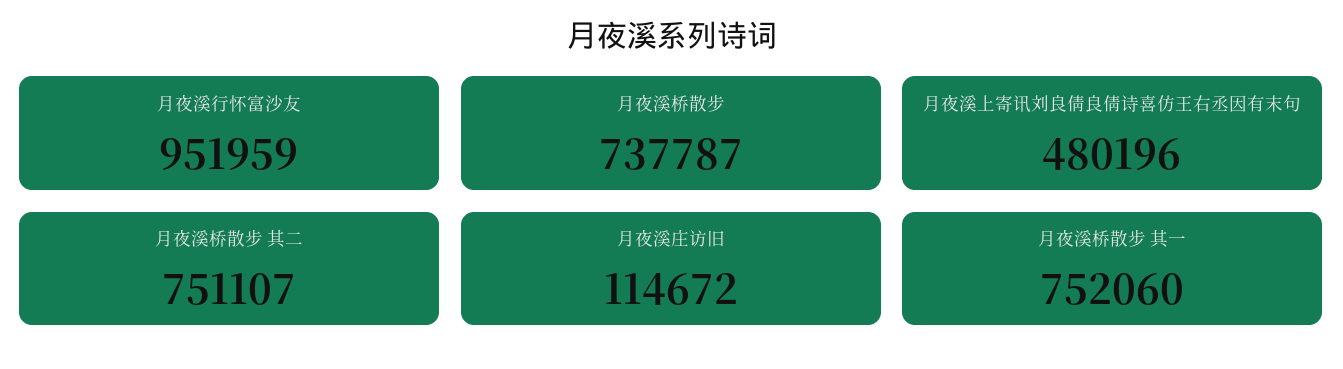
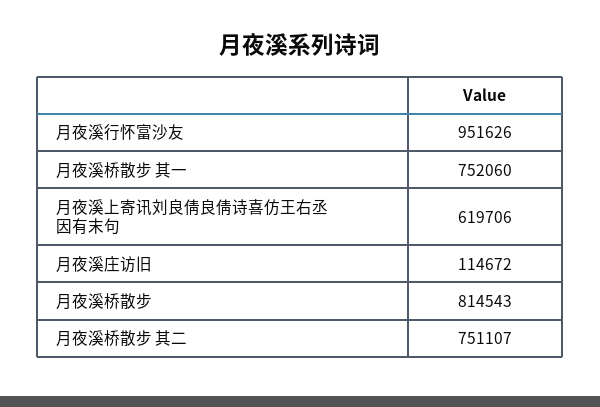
  {
-   "月夜溪行怀富沙友": 951959,
+   "月夜溪行怀富沙友": 951626,
-   "月夜溪桥散步": 737787,
+   "月夜溪桥散步": 814543,
-   "月夜溪上寄讯刘良倩良倩诗喜仿王右丞因有末句": 480196,
+   "月夜溪上寄讯刘良倩良倩诗喜仿王右丞因有末句": 619706,
    "月夜溪桥散步 其二": 751107,
    "月夜溪庄访旧": 114672,
    "月夜溪桥散步 其一": 752060
  }

